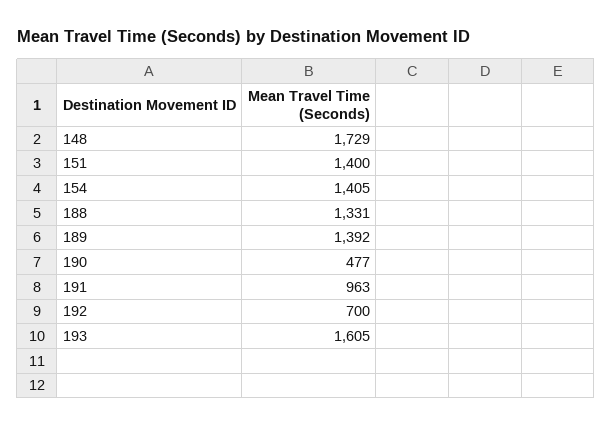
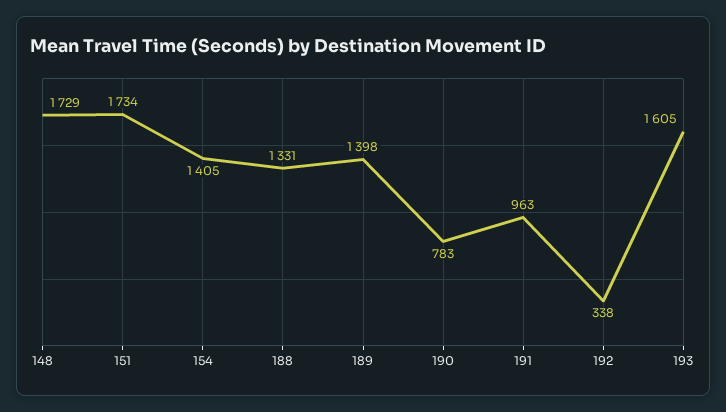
  {
    "148": 1729,
-   "151": 1400,
+   "151": 1734,
    "154": 1405,
    "188": 1331,
-   "189": 1392,
+   "189": 1398,
-   "190": 477,
+   "190": 783,
    "191": 963,
-   "192": 700,
+   "192": 338,
    "193": 1605
  }

